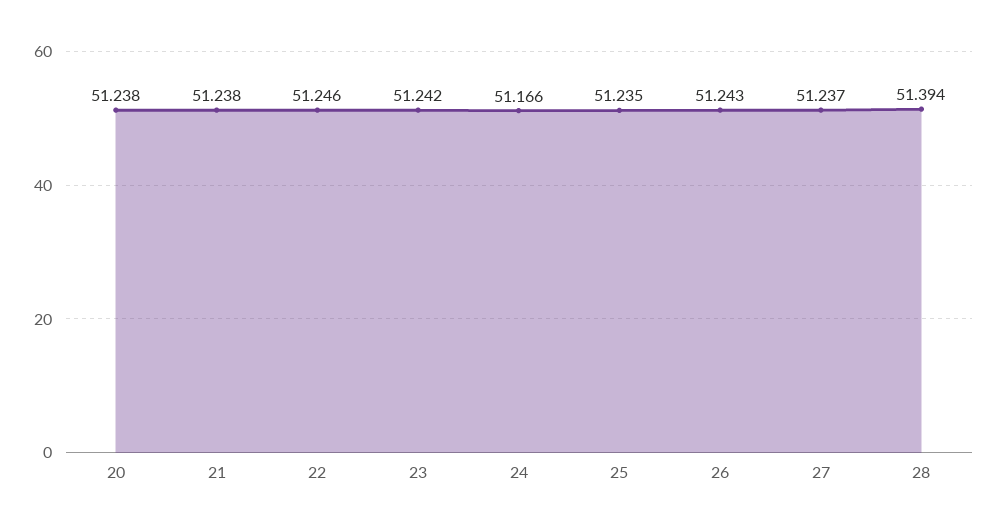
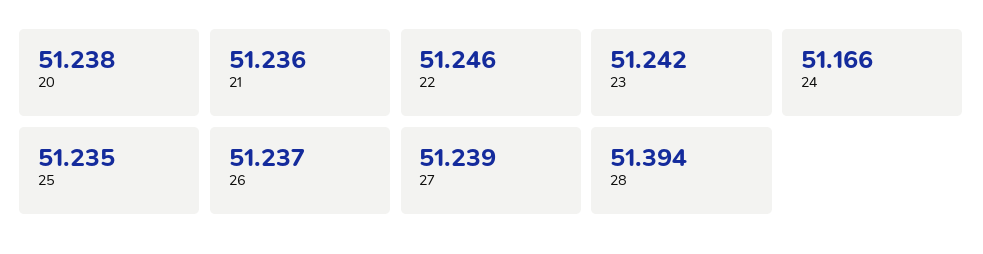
  {
    "20": 51.238,
-   "21": 51.238,
+   "21": 51.236,
    "22": 51.246,
    "23": 51.242,
    "24": 51.166,
    "25": 51.235,
-   "26": 51.243,
+   "26": 51.237,
-   "27": 51.237,
+   "27": 51.239,
    "28": 51.394
  }

